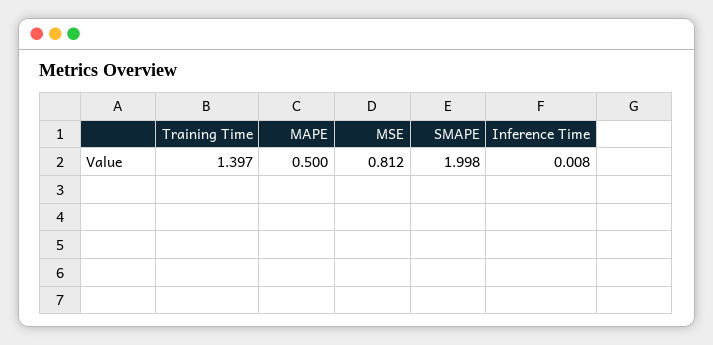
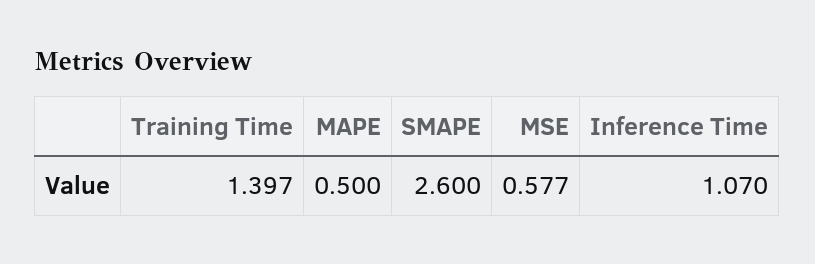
  {
    "Training Time": 1.397,
    "MAPE": 0.5,
-   "MSE": 0.812,
+   "MSE": 0.577,
-   "SMAPE": 1.998,
+   "SMAPE": 2.6,
-   "Inference Time": 0.008
+   "Inference Time": 1.07
  }

